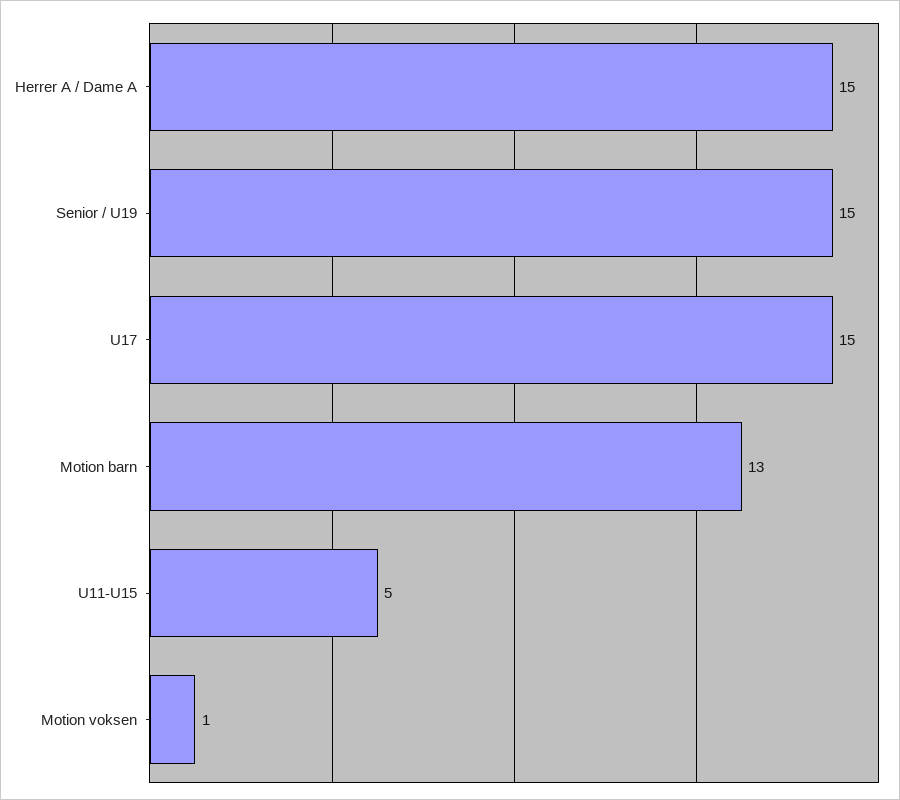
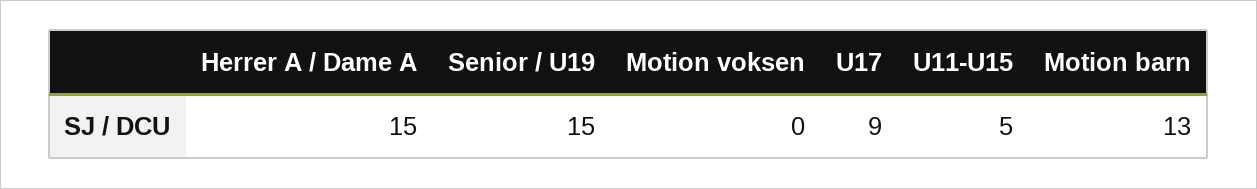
  {
    "Herrer A / Dame A": 15,
    "Senior / U19": 15,
-   "U17": 15,
+   "U17": 9,
    "Motion barn": 13,
    "U11-U15": 5,
-   "Motion voksen": 1
+   "Motion voksen": 0
  }

